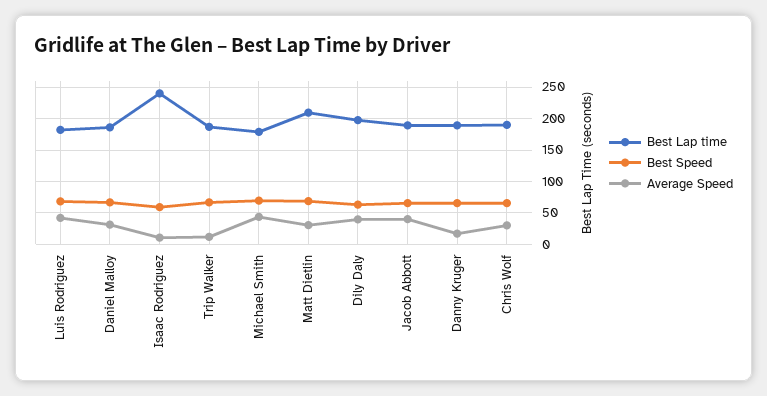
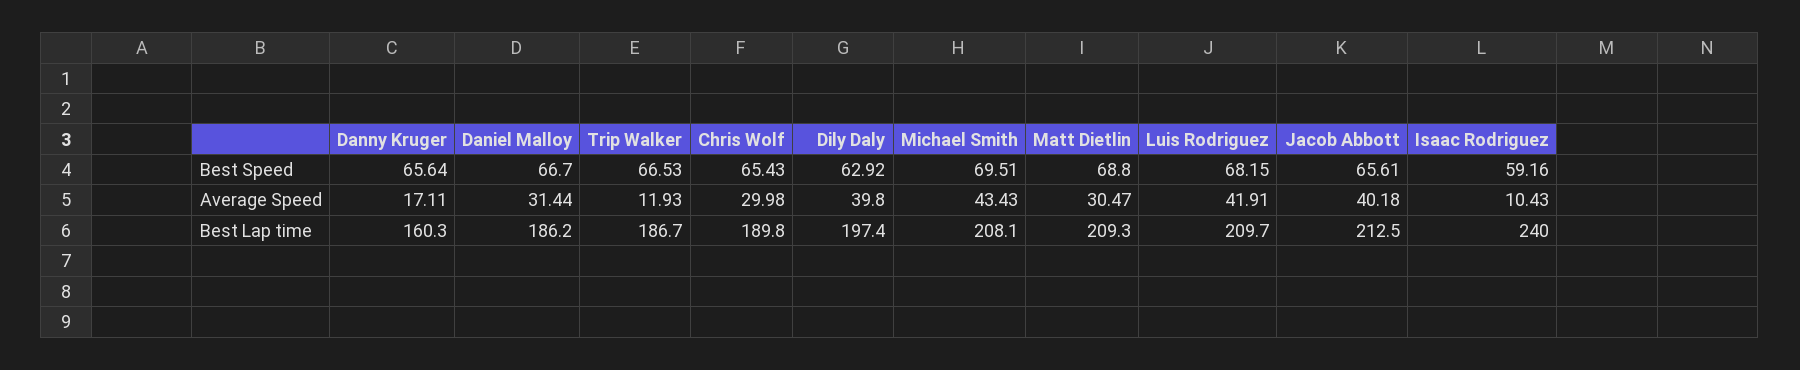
  {
    "Best Lap time": {
-     "Luis Rodriguez": 180,
+     "Luis Rodriguez": 209.7,
      "Daniel Malloy": 186.2,
      "Isaac Rodriguez": 240,
      "Trip Walker": 186.7,
-     "Michael Smith": 180,
+     "Michael Smith": 208.1,
      "Matt Dietlin": 209.3,
      "Dily Daly": 197.4,
-     "Jacob Abbott": 190,
+     "Jacob Abbott": 212.5,
-     "Danny Kruger": 190,
+     "Danny Kruger": 160.3,
      "Chris Wolf": 189.8
    },
    "Best Speed": {
      "Luis Rodriguez": 68.15,
      "Daniel Malloy": 66.7,
      "Isaac Rodriguez": 59.16,
      "Trip Walker": 66.53,
      "Michael Smith": 69.51,
      "Matt Dietlin": 68.8,
      "Dily Daly": 62.92,
      "Jacob Abbott": 65.61,
      "Danny Kruger": 65.64,
      "Chris Wolf": 65.43
    },
    "Average Speed": {
      "Luis Rodriguez": 41.91,
      "Daniel Malloy": 31.44,
      "Isaac Rodriguez": 10.43,
      "Trip Walker": 11.93,
      "Michael Smith": 43.43,
      "Matt Dietlin": 30.47,
      "Dily Daly": 39.8,
      "Jacob Abbott": 40.18,
      "Danny Kruger": 17.11,
      "Chris Wolf": 29.98
    }
  }

